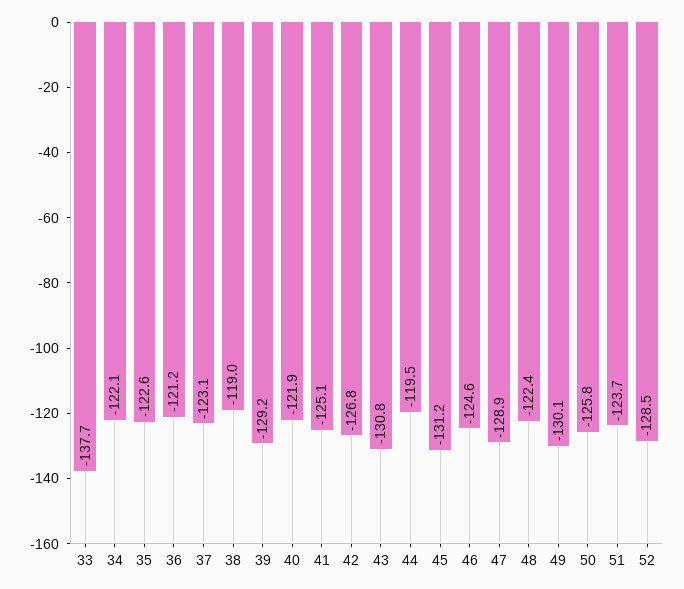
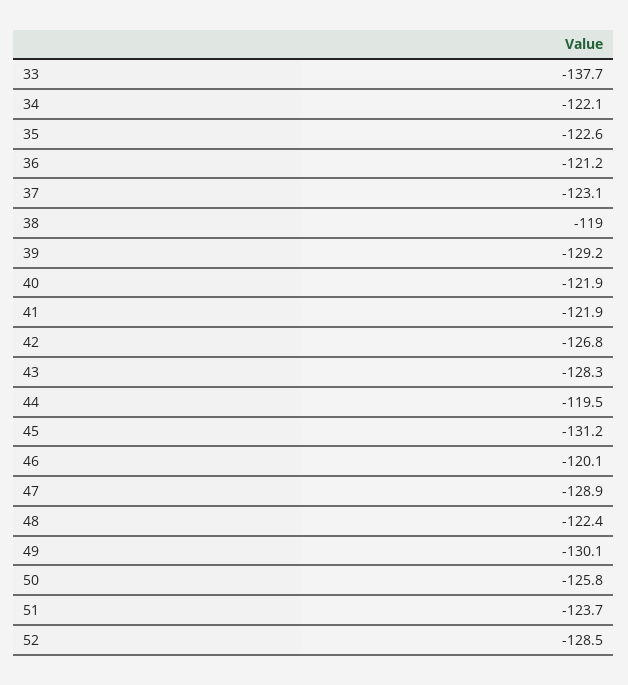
  {
    "33": -137.7,
    "34": -122.1,
    "35": -122.6,
    "36": -121.2,
    "37": -123.1,
    "38": -119,
    "39": -129.2,
    "40": -121.9,
-   "41": -125.1,
+   "41": -121.9,
    "42": -126.8,
-   "43": -130.8,
+   "43": -128.3,
    "44": -119.5,
    "45": -131.2,
-   "46": -124.6,
+   "46": -120.1,
    "47": -128.9,
    "48": -122.4,
    "49": -130.1,
    "50": -125.8,
    "51": -123.7,
    "52": -128.5
  }

